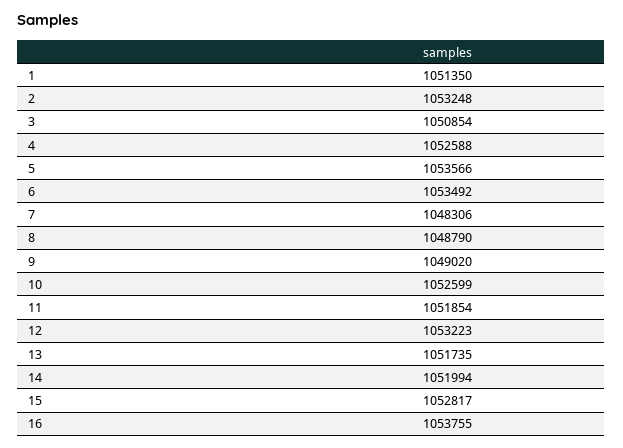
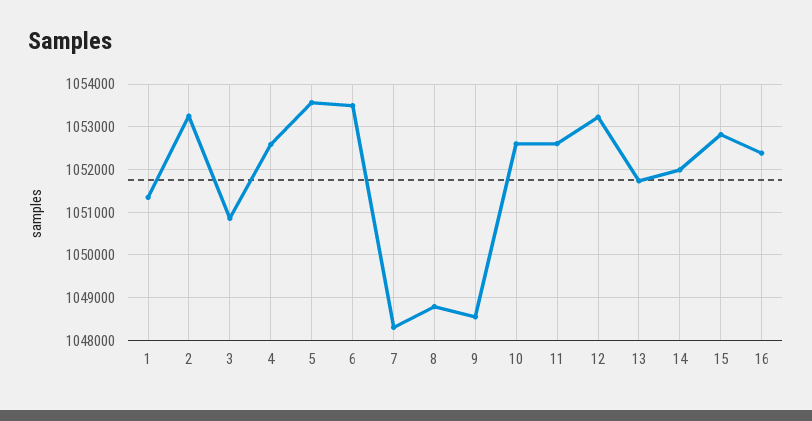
  {
    "1": 1051350,
    "2": 1053248,
    "3": 1050854,
    "4": 1052588,
    "5": 1053566,
    "6": 1053492,
    "7": 1048306,
    "8": 1048790,
-   "9": 1049020,
+   "9": 1048600,
    "10": 1052599,
-   "11": 1051854,
+   "11": 1052600,
    "12": 1053223,
    "13": 1051735,
    "14": 1051994,
    "15": 1052817,
-   "16": 1053755
+   "16": 1052400
  }

